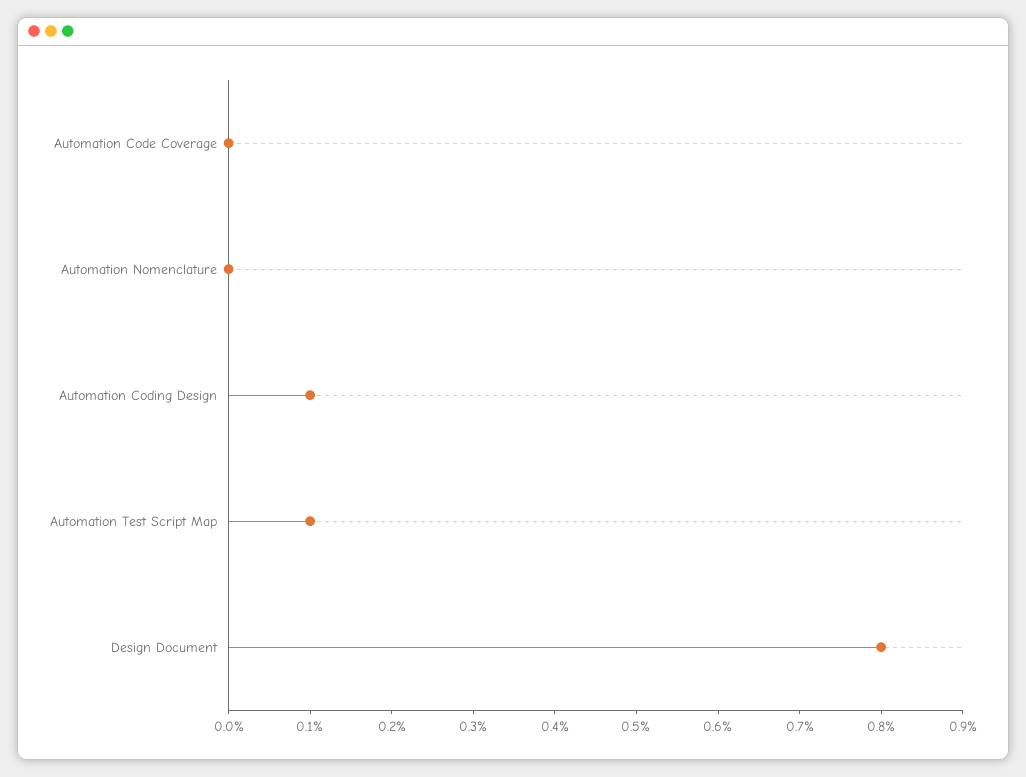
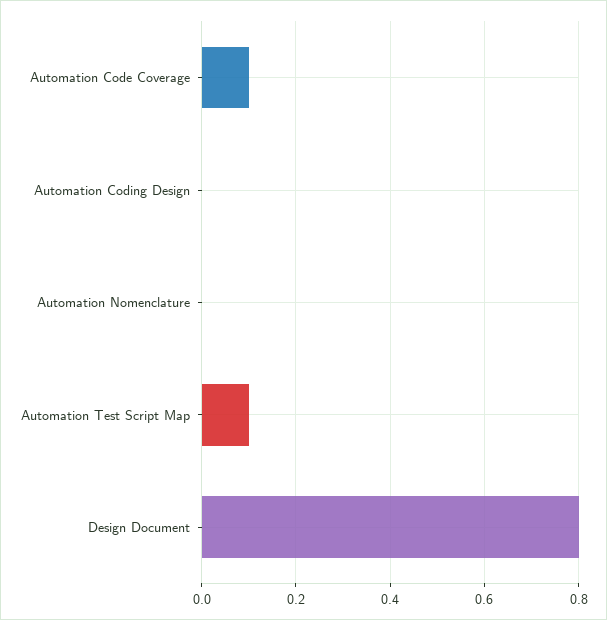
  {
-   "Automation Code Coverage": 0,
+   "Automation Code Coverage": 0.1,
    "Automation Nomenclature": 0,
-   "Automation Coding Design": 0.1,
+   "Automation Coding Design": 0,
    "Automation Test Script Map": 0.1,
    "Design Document": 0.8
  }

